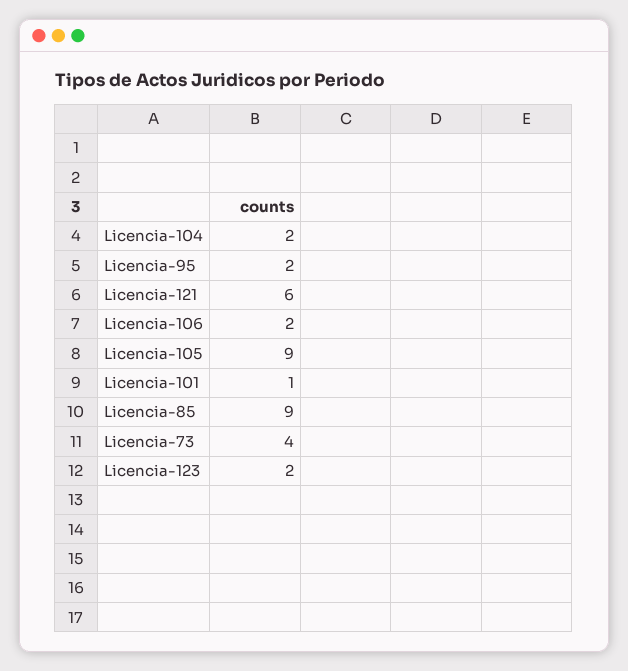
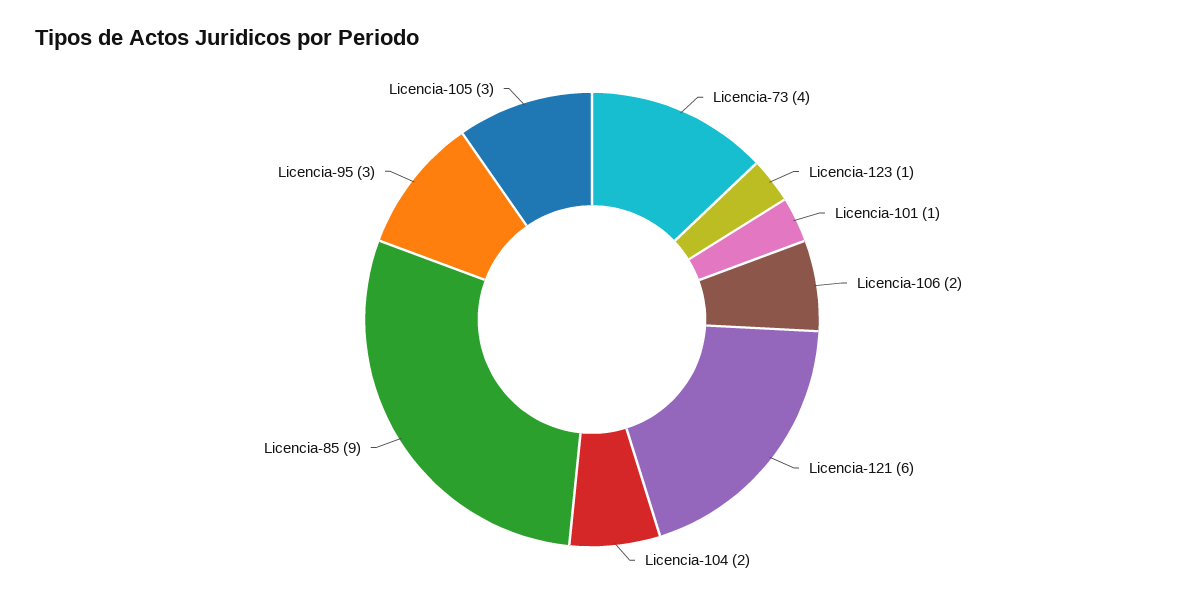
  {
    "Licencia-104": 2,
-   "Licencia-95": 2,
+   "Licencia-95": 3,
    "Licencia-121": 6,
    "Licencia-106": 2,
-   "Licencia-105": 9,
+   "Licencia-105": 3,
    "Licencia-101": 1,
    "Licencia-85": 9,
    "Licencia-73": 4,
-   "Licencia-123": 2
+   "Licencia-123": 1
  }

